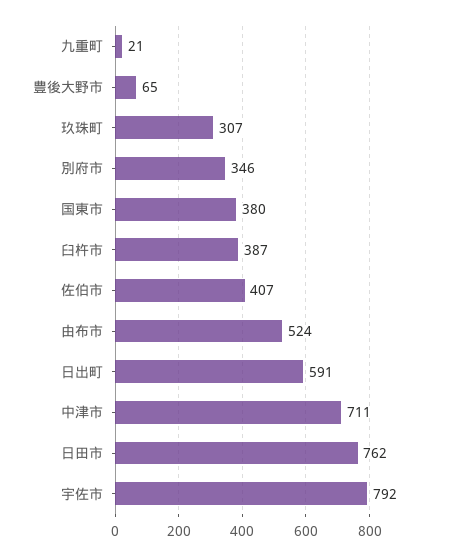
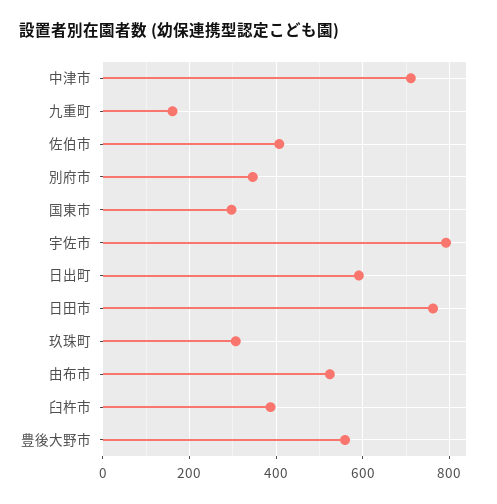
  {
-   "九重町": 21,
+   "九重町": 160,
-   "豊後大野市": 65,
+   "豊後大野市": 560,
    "玖珠町": 307,
    "別府市": 346,
-   "国東市": 380,
+   "国東市": 300,
    "臼杵市": 387,
    "佐伯市": 407,
    "由布市": 524,
    "日出町": 591,
    "中津市": 711,
    "日田市": 762,
    "宇佐市": 792
  }

